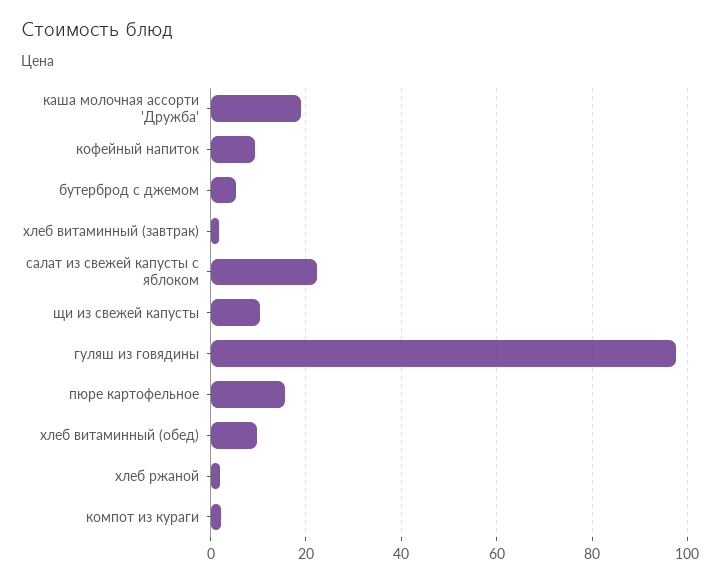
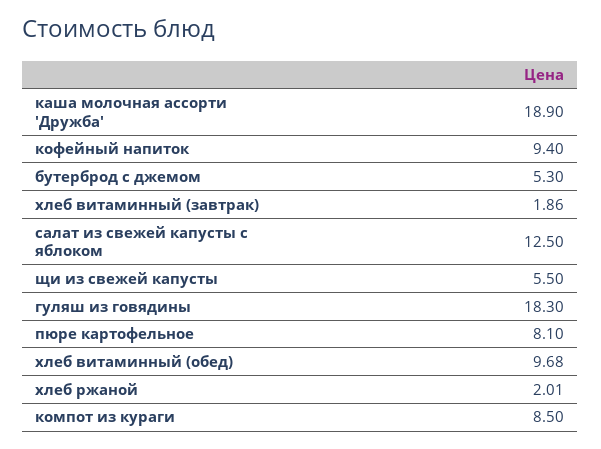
  {
    "каша молочная ассорти 'Дружба'": 18.9,
    "кофейный напиток": 9.4,
    "бутерброд с джемом": 5.3,
    "хлеб витаминный (завтрак)": 1.86,
-   "салат из свежей капусты с яблоком": 22,
+   "салат из свежей капусты с яблоком": 12.5,
-   "щи из свежей капусты": 10,
+   "щи из свежей капусты": 5.5,
-   "гуляш из говядины": 98,
+   "гуляш из говядины": 18.3,
-   "пюре картофельное": 16,
+   "пюре картофельное": 8.1,
    "хлеб витаминный (обед)": 9.68,
    "хлеб ржаной": 2.01,
-   "компот из кураги": 2
+   "компот из кураги": 8.5
  }

